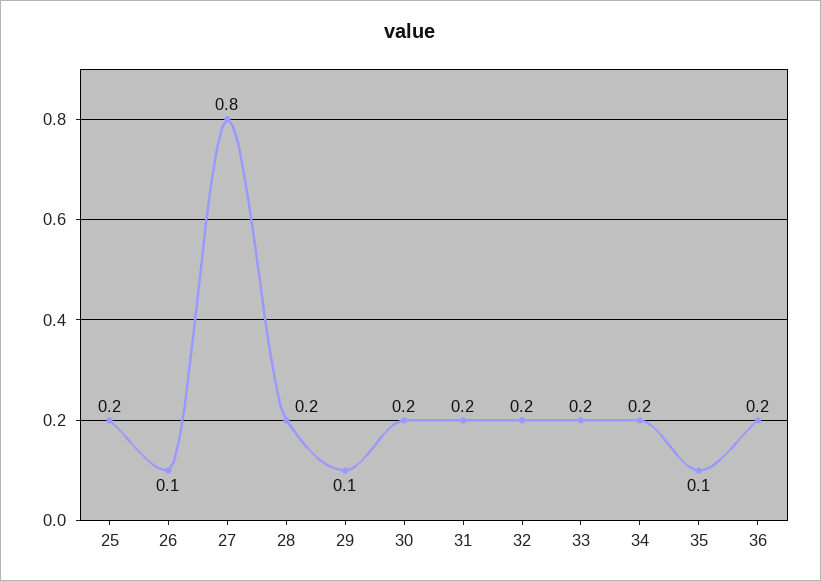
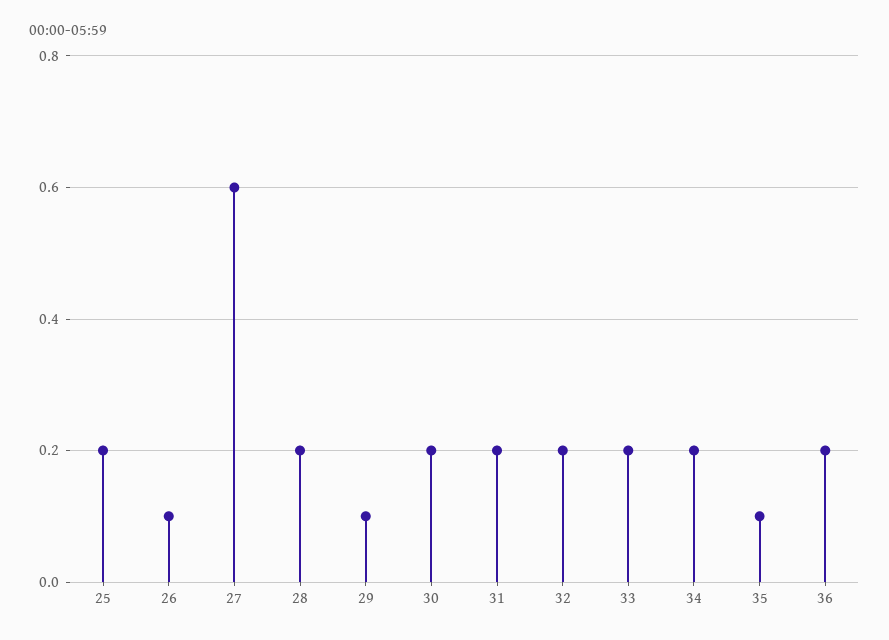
  {
    "25": 0.2,
    "26": 0.1,
-   "27": 0.8,
+   "27": 0.6,
    "28": 0.2,
    "29": 0.1,
    "30": 0.2,
    "31": 0.2,
    "32": 0.2,
    "33": 0.2,
    "34": 0.2,
    "35": 0.1,
    "36": 0.2
  }

